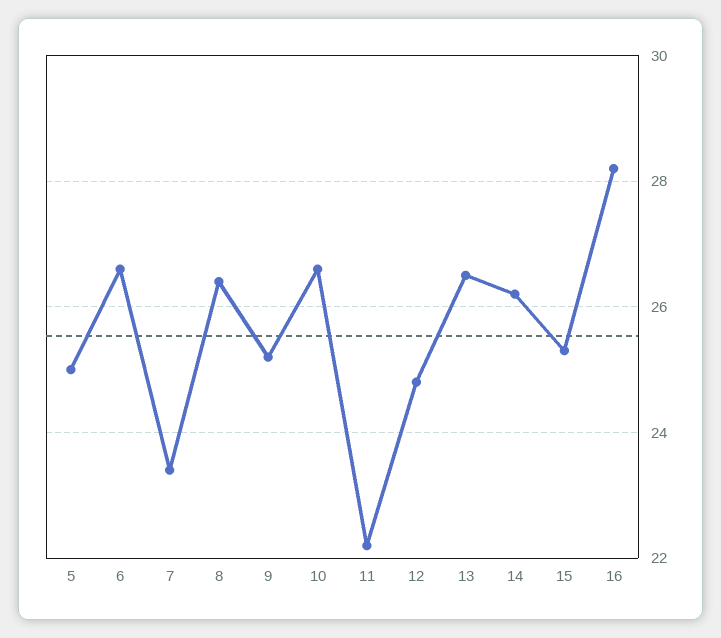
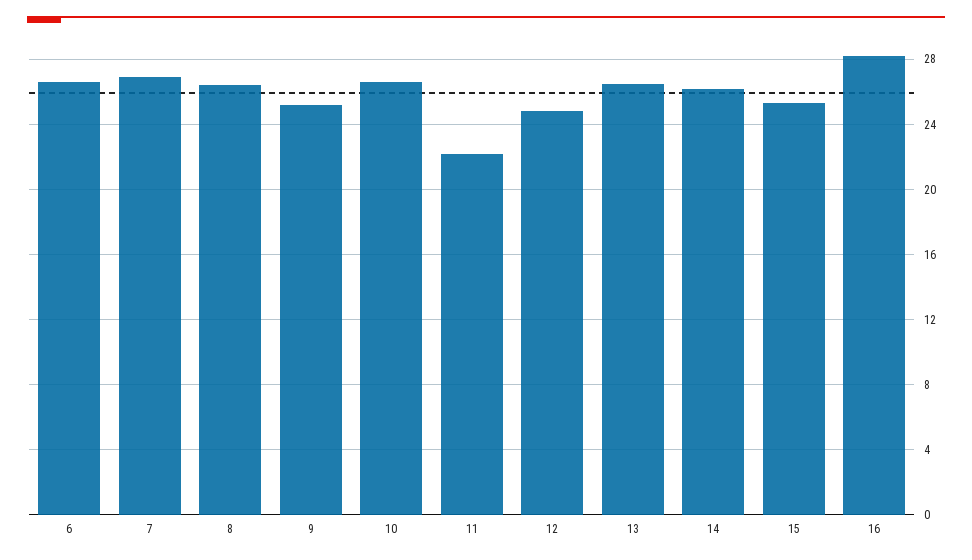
  {
-   "5": 25,
    "6": 26.5,
-   "7": 23.5,
+   "7": 27,
    "8": 26.5,
    "9": 25,
    "10": 26.5,
    "11": 22,
    "12": 25,
    "13": 26.5,
    "14": 26,
    "15": 25.5,
    "16": 28
  }

